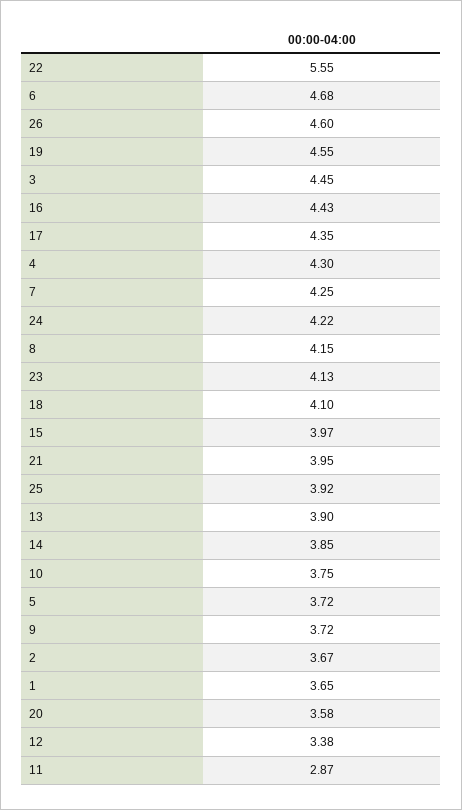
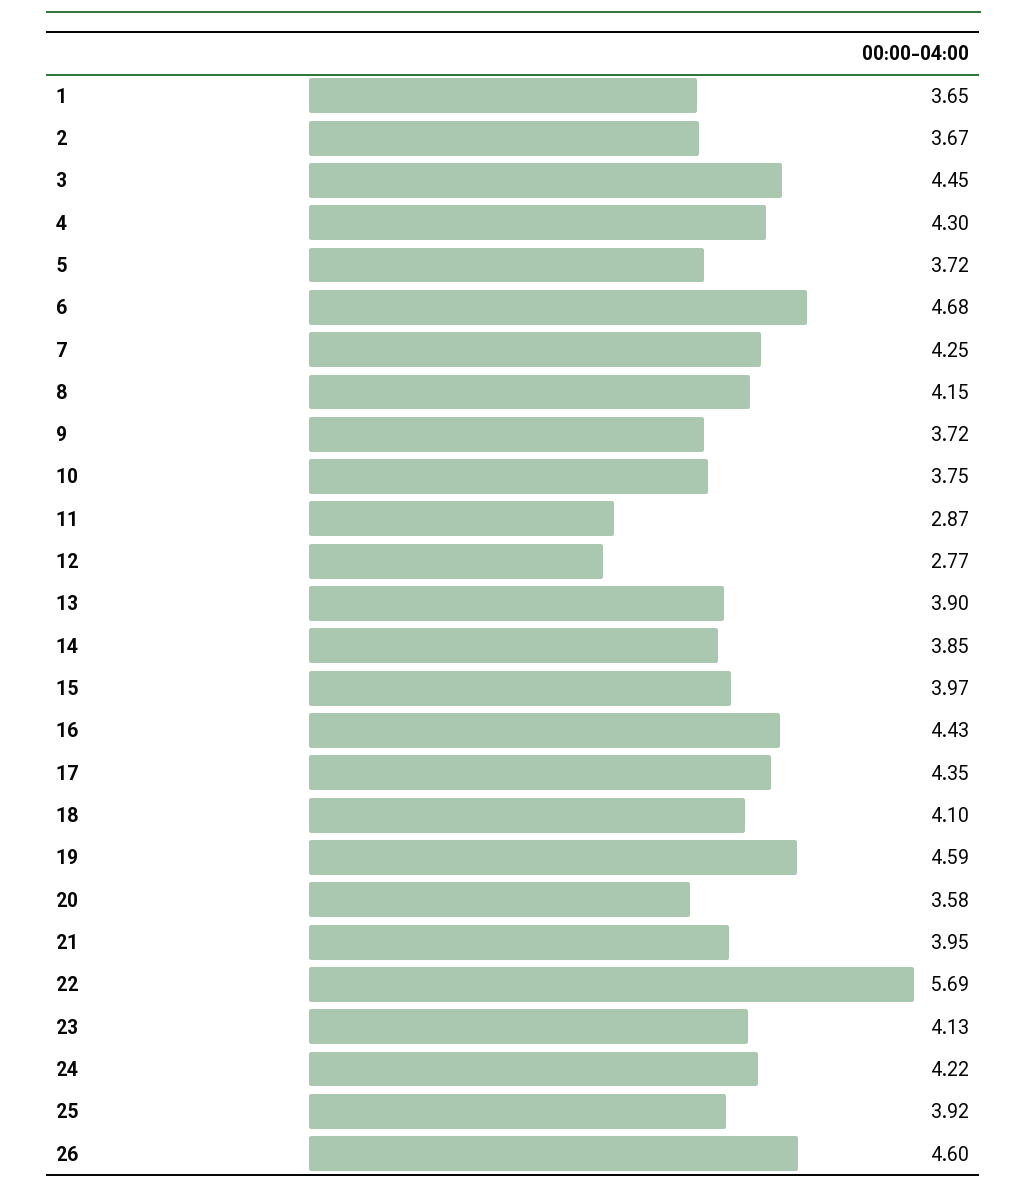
  {
-   "22": 5.55,
+   "22": 5.69,
    "6": 4.68,
    "26": 4.6,
-   "19": 4.55,
+   "19": 4.59,
    "3": 4.45,
    "16": 4.43,
    "17": 4.35,
    "4": 4.3,
    "7": 4.25,
    "24": 4.22,
    "8": 4.15,
    "23": 4.13,
    "18": 4.1,
    "15": 3.97,
    "21": 3.95,
    "25": 3.92,
    "13": 3.9,
    "14": 3.85,
    "10": 3.75,
    "5": 3.72,
    "9": 3.72,
    "2": 3.67,
    "1": 3.65,
    "20": 3.58,
-   "12": 3.38,
+   "12": 2.77,
    "11": 2.87
  }

